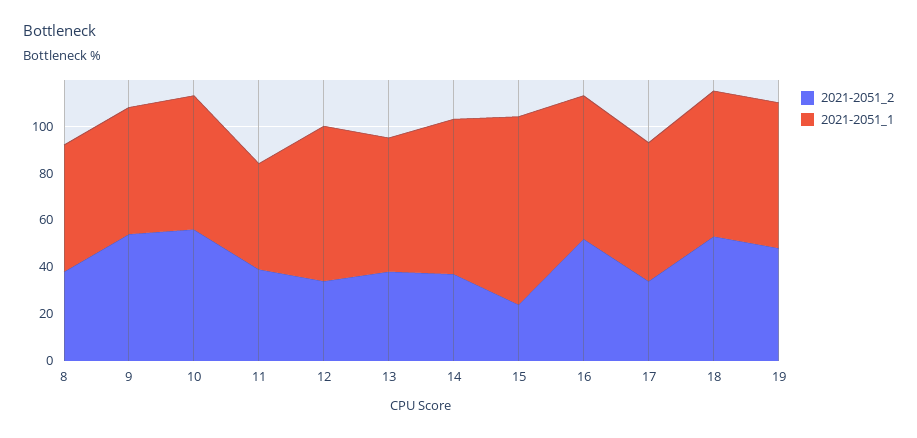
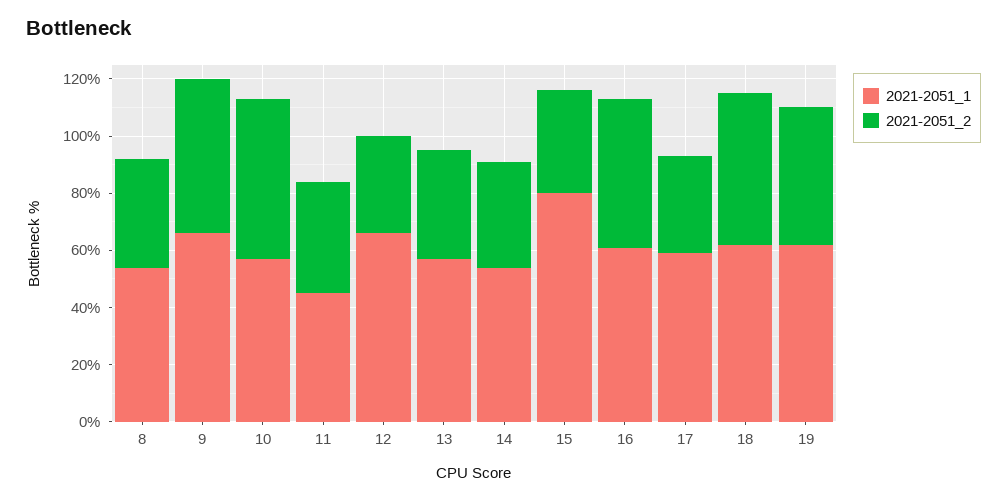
  {
    "2021-2051_2": {
      "8": 40,
      "9": 55,
      "10": 55,
      "11": 40,
      "12": 35,
      "13": 40,
      "14": 35,
-     "15": 25,
+     "15": 35,
      "16": 50,
      "17": 35,
      "18": 55,
      "19": 50
    },
    "2021-2051_1": {
      "8": 55,
-     "9": 55,
+     "9": 65,
      "10": 55,
      "11": 45,
      "12": 65,
      "13": 55,
-     "14": 65,
+     "14": 55,
      "15": 80,
      "16": 60,
      "17": 60,
      "18": 60,
      "19": 60
    }
  }

